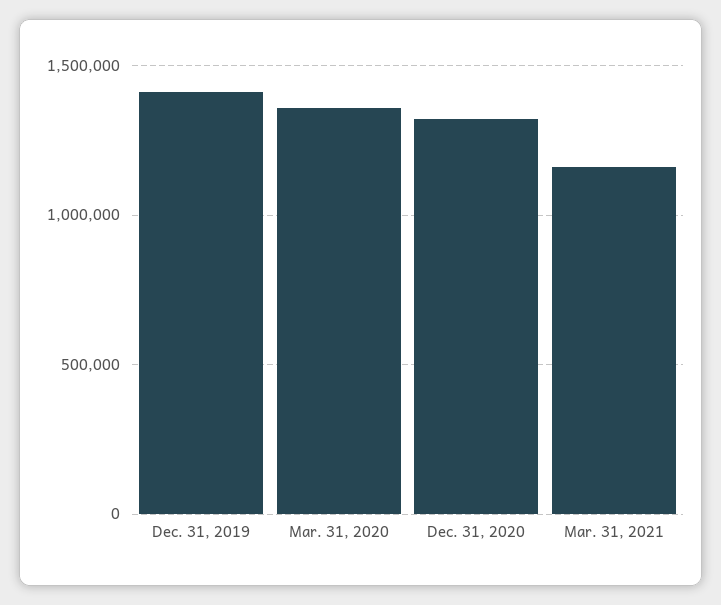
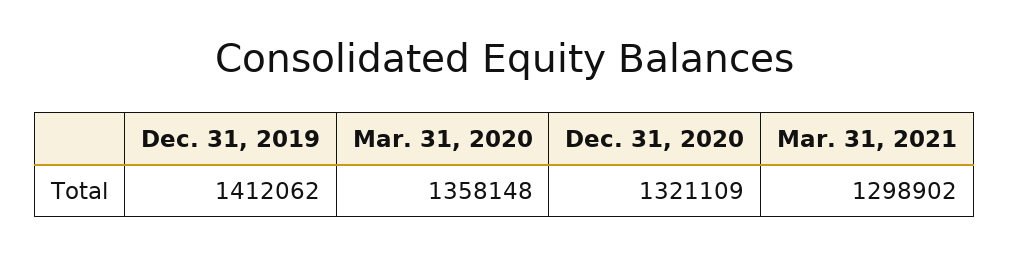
  {
    "Dec. 31, 2019": 1412062,
    "Mar. 31, 2020": 1358148,
    "Dec. 31, 2020": 1321109,
-   "Mar. 31, 2021": 1150000
+   "Mar. 31, 2021": 1298902
  }

